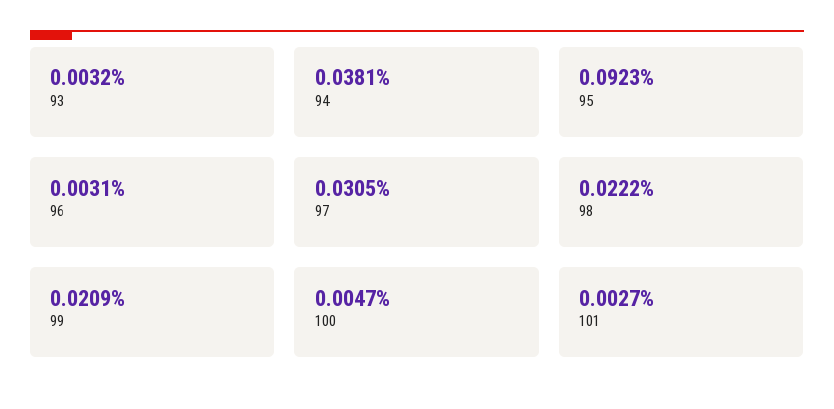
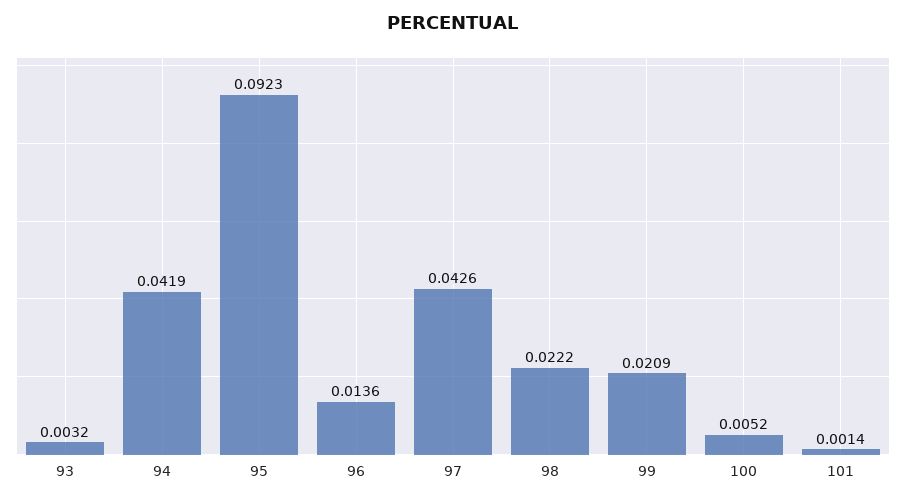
  {
    "93": 0.0032,
-   "94": 0.0381,
+   "94": 0.0419,
    "95": 0.0923,
-   "96": 0.0031,
+   "96": 0.0136,
-   "97": 0.0305,
+   "97": 0.0426,
    "98": 0.0222,
    "99": 0.0209,
-   "100": 0.0047,
+   "100": 0.0052,
-   "101": 0.0027
+   "101": 0.0014
  }

